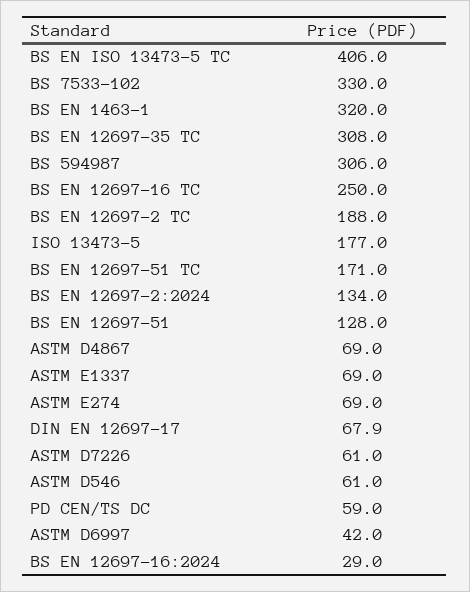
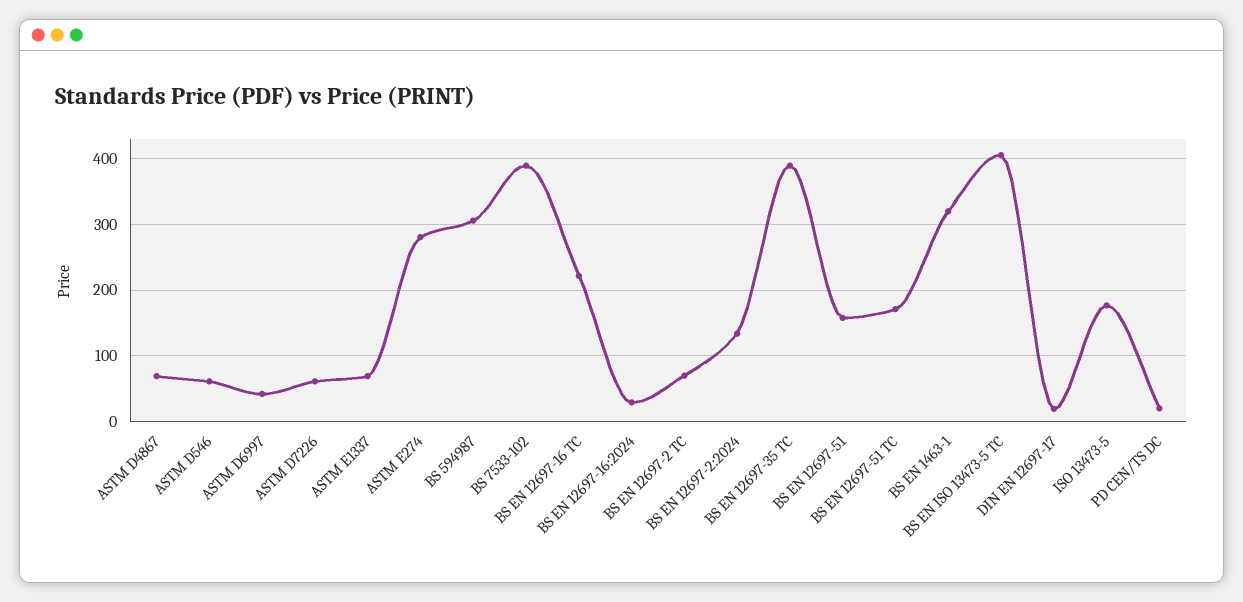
  {
    "BS EN ISO 13473-5 TC": 406,
-   "BS 7533-102": 330,
+   "BS 7533-102": 390,
    "BS EN 1463-1": 320,
-   "BS EN 12697-35 TC": 308,
+   "BS EN 12697-35 TC": 390,
    "BS 594987": 306,
-   "BS EN 12697-16 TC": 250,
+   "BS EN 12697-16 TC": 220,
-   "BS EN 12697-2 TC": 188,
+   "BS EN 12697-2 TC": 70,
    "ISO 13473-5": 177,
    "BS EN 12697-51 TC": 171,
    "BS EN 12697-2:2024": 134,
-   "BS EN 12697-51": 128,
+   "BS EN 12697-51": 160,
    "ASTM D4867": 69,
    "ASTM E1337": 69,
-   "ASTM E274": 69,
+   "ASTM E274": 280,
-   "DIN EN 12697-17": 67.9,
+   "DIN EN 12697-17": 20,
    "ASTM D7226": 61,
    "ASTM D546": 61,
-   "PD CEN/TS DC": 59,
+   "PD CEN/TS DC": 20,
    "ASTM D6997": 42,
    "BS EN 12697-16:2024": 29
  }

